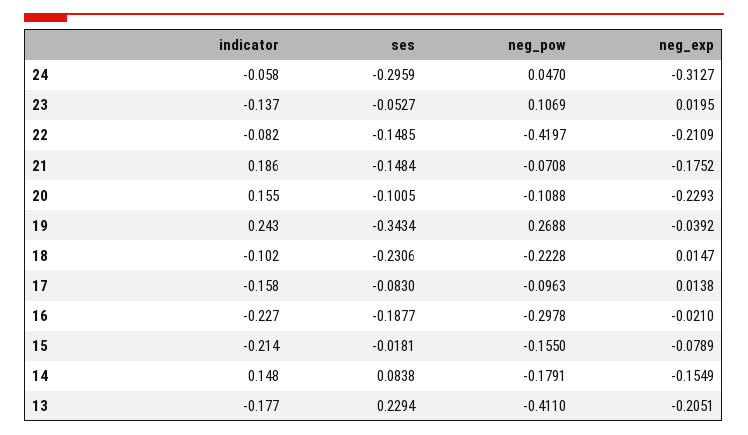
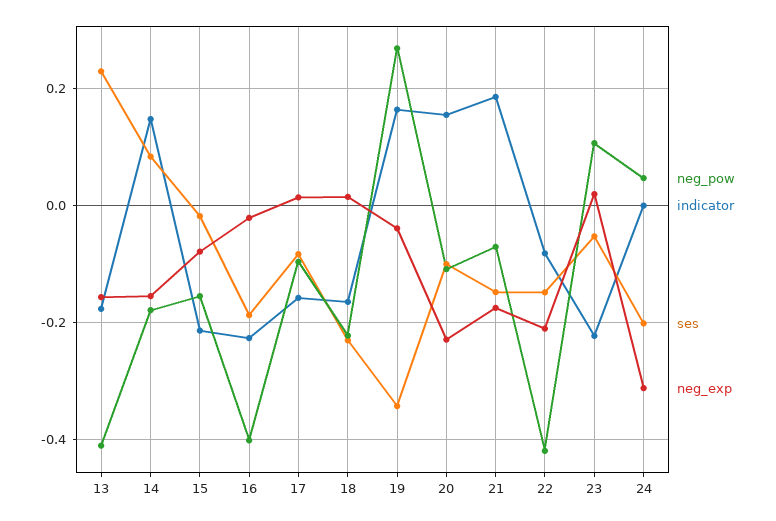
  {
    "indicator": {
-     "24": -0.058,
+     "24": 0,
-     "23": -0.137,
+     "23": -0.22,
      "22": -0.082,
      "21": 0.186,
      "20": 0.155,
-     "19": 0.243,
+     "19": 0.16,
-     "18": -0.102,
+     "18": -0.16,
      "17": -0.158,
      "16": -0.227,
      "15": -0.214,
      "14": 0.148,
      "13": -0.177
    },
    "ses": {
-     "24": -0.2959,
+     "24": -0.2,
      "23": -0.0527,
      "22": -0.1485,
      "21": -0.1484,
      "20": -0.1005,
      "19": -0.3434,
      "18": -0.2306,
      "17": -0.083,
      "16": -0.1877,
      "15": -0.0181,
      "14": 0.0838,
      "13": 0.2294
    },
    "neg_pow": {
      "24": 0.047,
      "23": 0.1069,
      "22": -0.4197,
      "21": -0.0708,
      "20": -0.1088,
      "19": 0.2688,
      "18": -0.2228,
      "17": -0.0963,
-     "16": -0.2978,
+     "16": -0.4,
      "15": -0.155,
      "14": -0.1791,
      "13": -0.411
    },
    "neg_exp": {
      "24": -0.3127,
      "23": 0.0195,
      "22": -0.2109,
      "21": -0.1752,
      "20": -0.2293,
      "19": -0.0392,
      "18": 0.0147,
      "17": 0.0138,
      "16": -0.021,
      "15": -0.0789,
      "14": -0.1549,
-     "13": -0.2051
+     "13": -0.16
    }
  }

